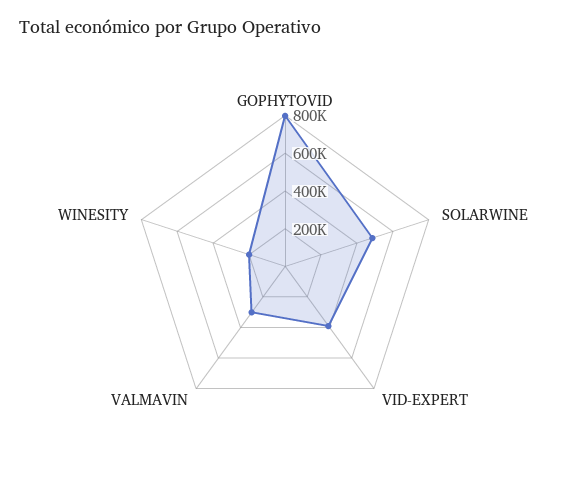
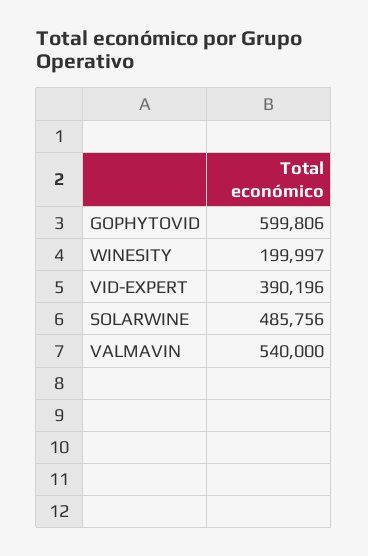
  {
-   "GOPHYTOVID": 800000,
+   "GOPHYTOVID": 599806,
    "SOLARWINE": 485756,
    "VID-EXPERT": 390196,
-   "VALMAVIN": 300000,
+   "VALMAVIN": 540000,
    "WINESITY": 199997
  }

